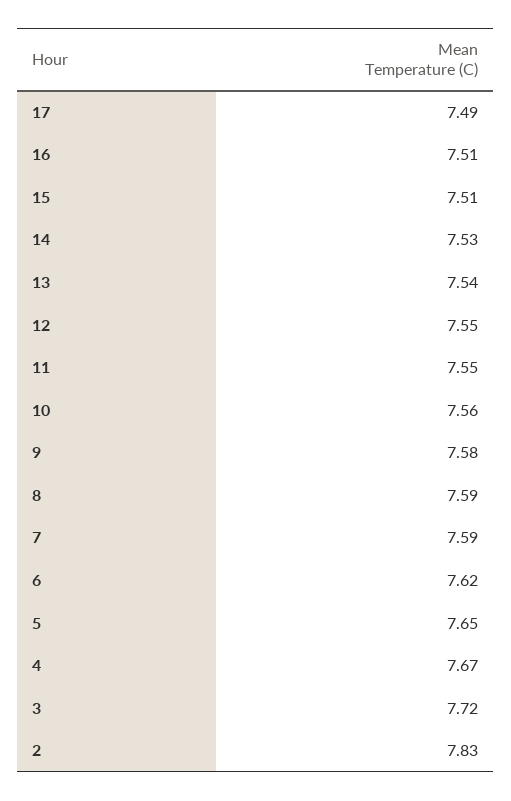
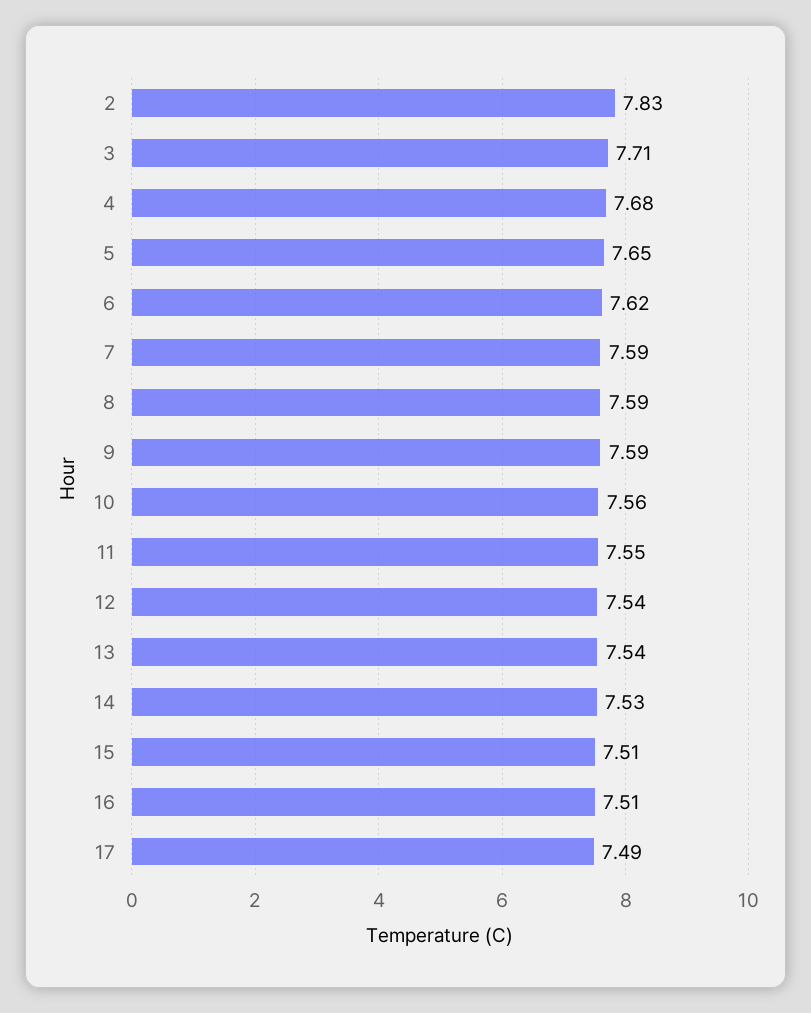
  {
    "17": 7.49,
    "16": 7.51,
    "15": 7.51,
    "14": 7.53,
    "13": 7.54,
-   "12": 7.55,
+   "12": 7.54,
    "11": 7.55,
    "10": 7.56,
-   "9": 7.58,
+   "9": 7.59,
    "8": 7.59,
    "7": 7.59,
    "6": 7.62,
    "5": 7.65,
-   "4": 7.67,
+   "4": 7.68,
-   "3": 7.72,
+   "3": 7.71,
    "2": 7.83
  }

